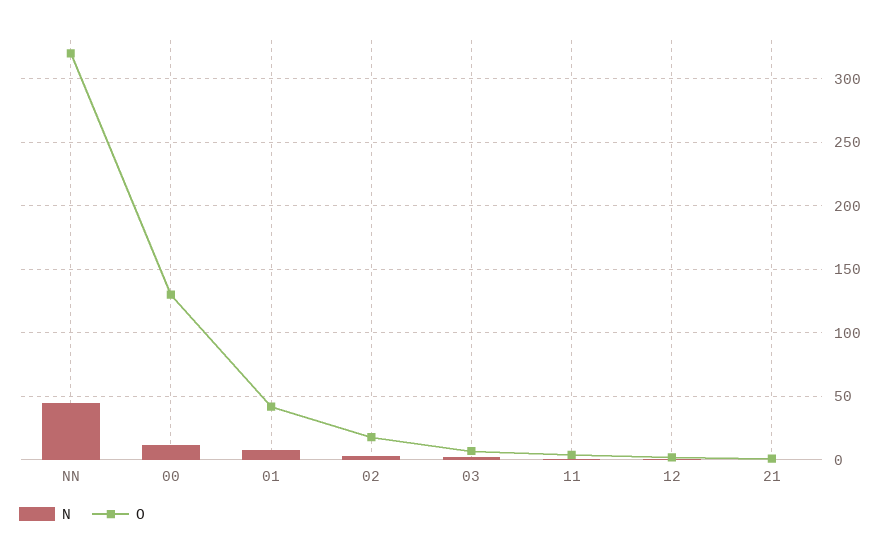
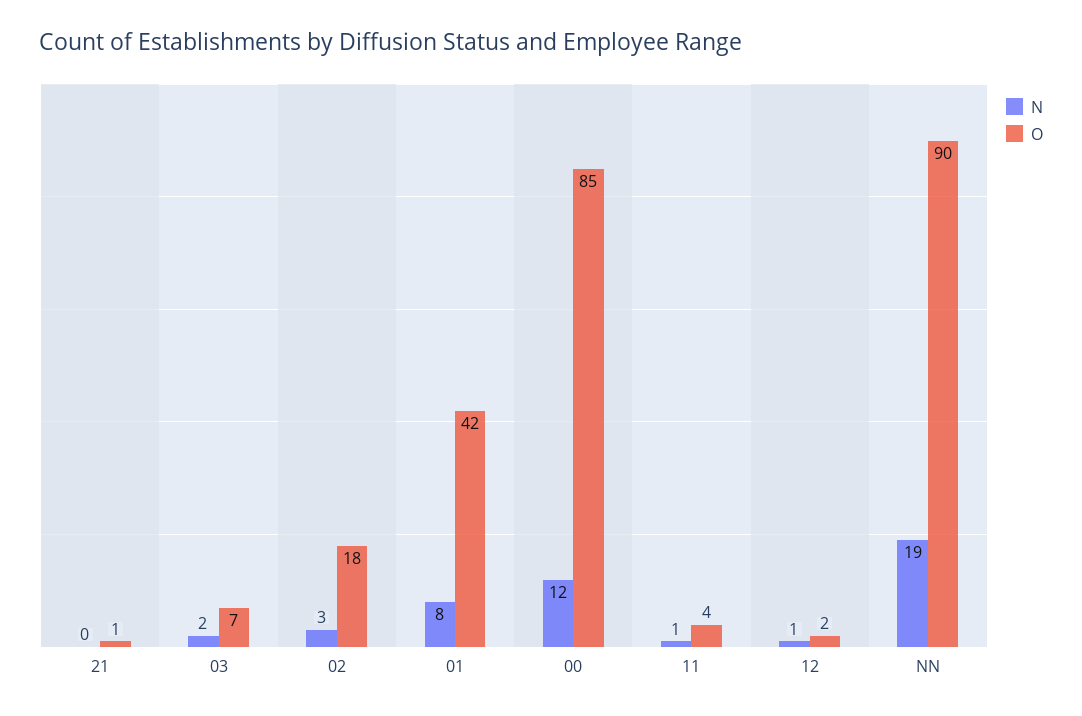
  {
    "N": {
-     "NN": 45,
+     "NN": 19,
      "00": 12,
      "01": 8,
      "02": 3,
      "03": 2,
      "11": 1,
      "12": 1,
      "21": 0
    },
    "O": {
-     "NN": 320,
+     "NN": 90,
-     "00": 130,
+     "00": 85,
      "01": 42,
      "02": 18,
      "03": 7,
      "11": 4,
      "12": 2,
      "21": 1
    }
  }

